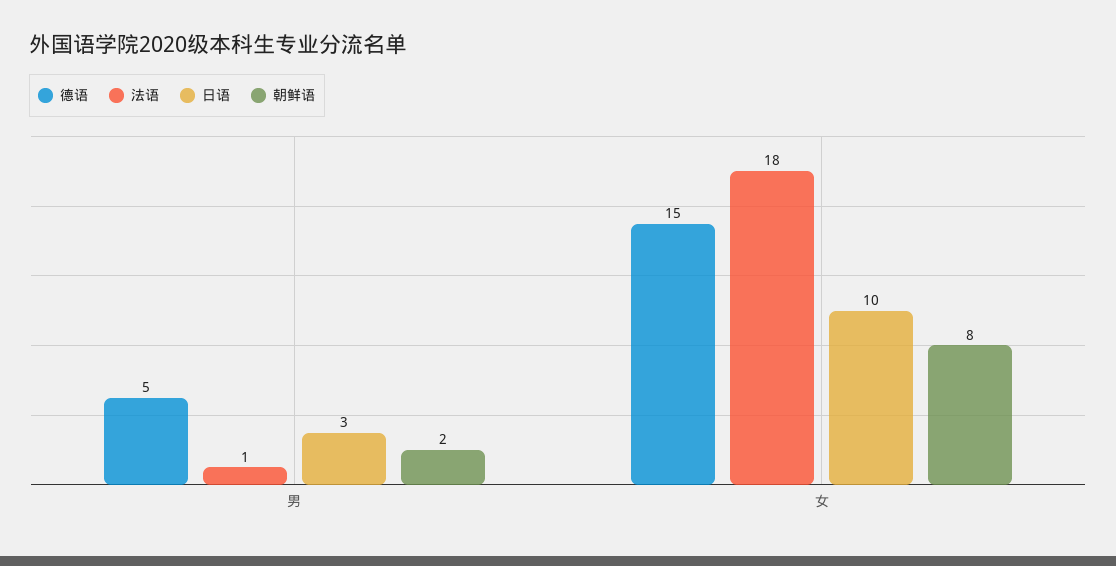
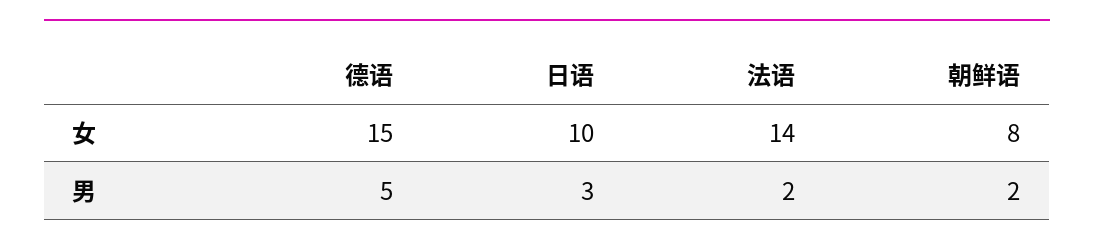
  {
    "德语": {
      "男": 5,
      "女": 15
    },
    "法语": {
-     "男": 1,
+     "男": 2,
-     "女": 18
+     "女": 14
    },
    "日语": {
      "男": 3,
      "女": 10
    },
    "朝鲜语": {
      "男": 2,
      "女": 8
    }
  }

